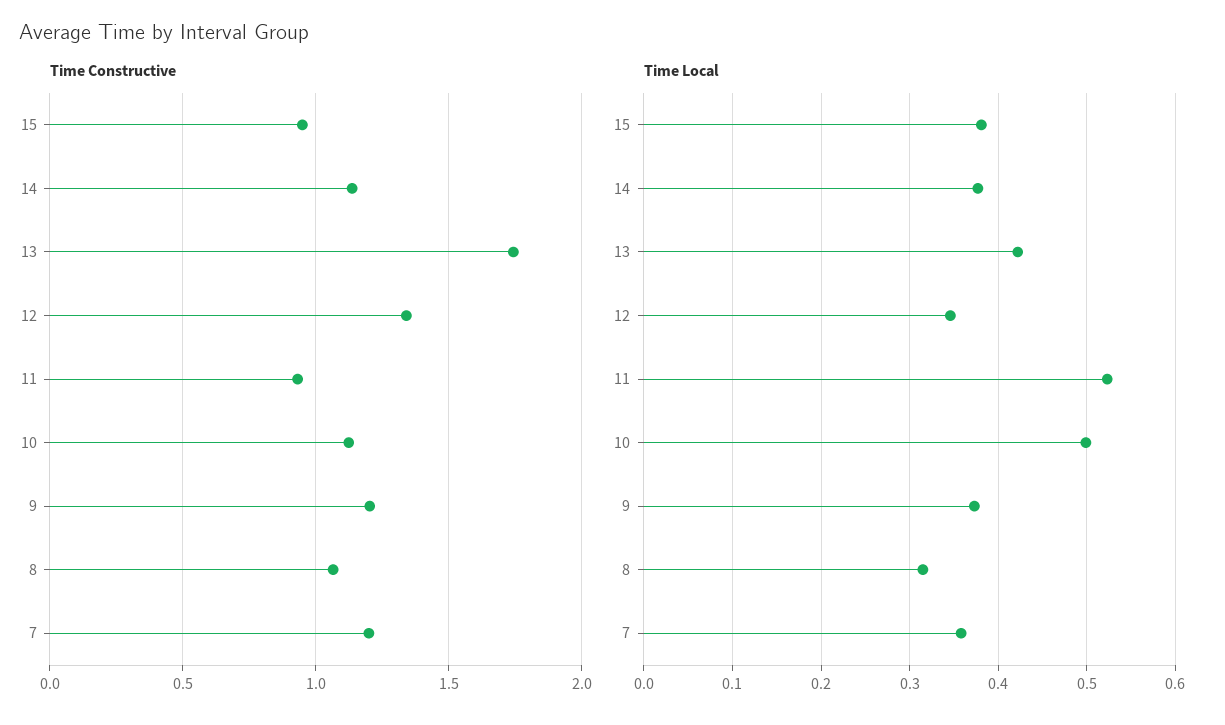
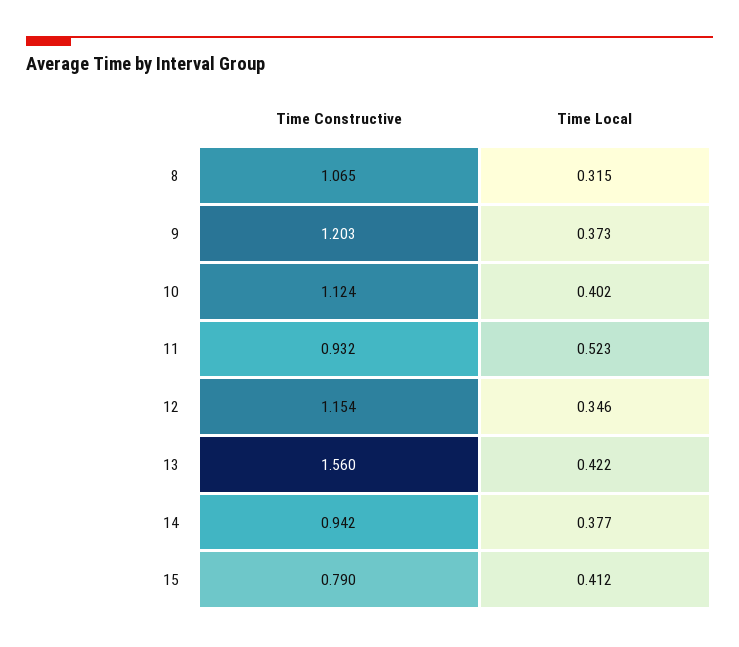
  {
    "Time Constructive": {
-     "15": 0.95,
+     "15": 0.79,
-     "14": 1.15,
+     "14": 0.942,
-     "13": 1.75,
+     "13": 1.56,
-     "12": 1.35,
+     "12": 1.154,
      "11": 0.932,
      "10": 1.124,
      "9": 1.203,
-     "8": 1.065,
+     "8": 1.065
-     "7": 1.2
    },
    "Time Local": {
-     "15": 0.38,
+     "15": 0.412,
      "14": 0.377,
      "13": 0.422,
      "12": 0.346,
      "11": 0.523,
-     "10": 0.5,
+     "10": 0.402,
      "9": 0.373,
-     "8": 0.315,
+     "8": 0.315
-     "7": 0.36
    }
  }

